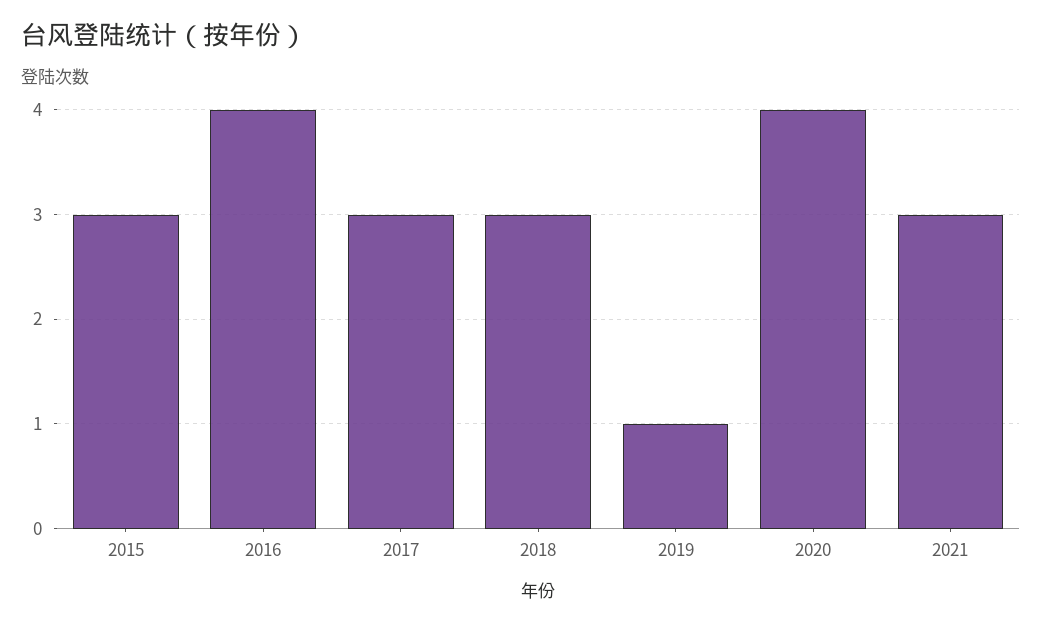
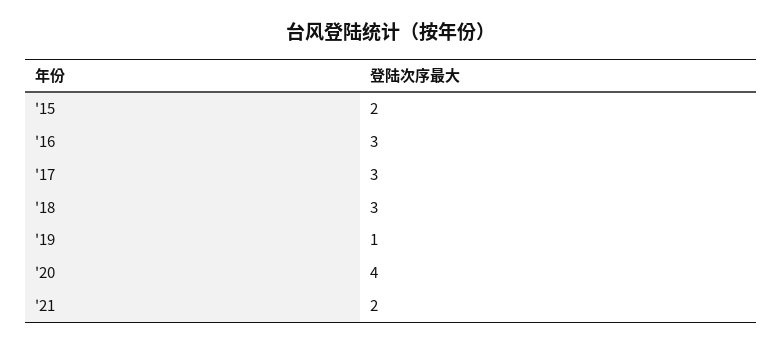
  {
-   "2015": 3,
+   "2015": 2,
-   "2016": 4,
+   "2016": 3,
    "2017": 3,
    "2018": 3,
    "2019": 1,
    "2020": 4,
-   "2021": 3
+   "2021": 2
  }

